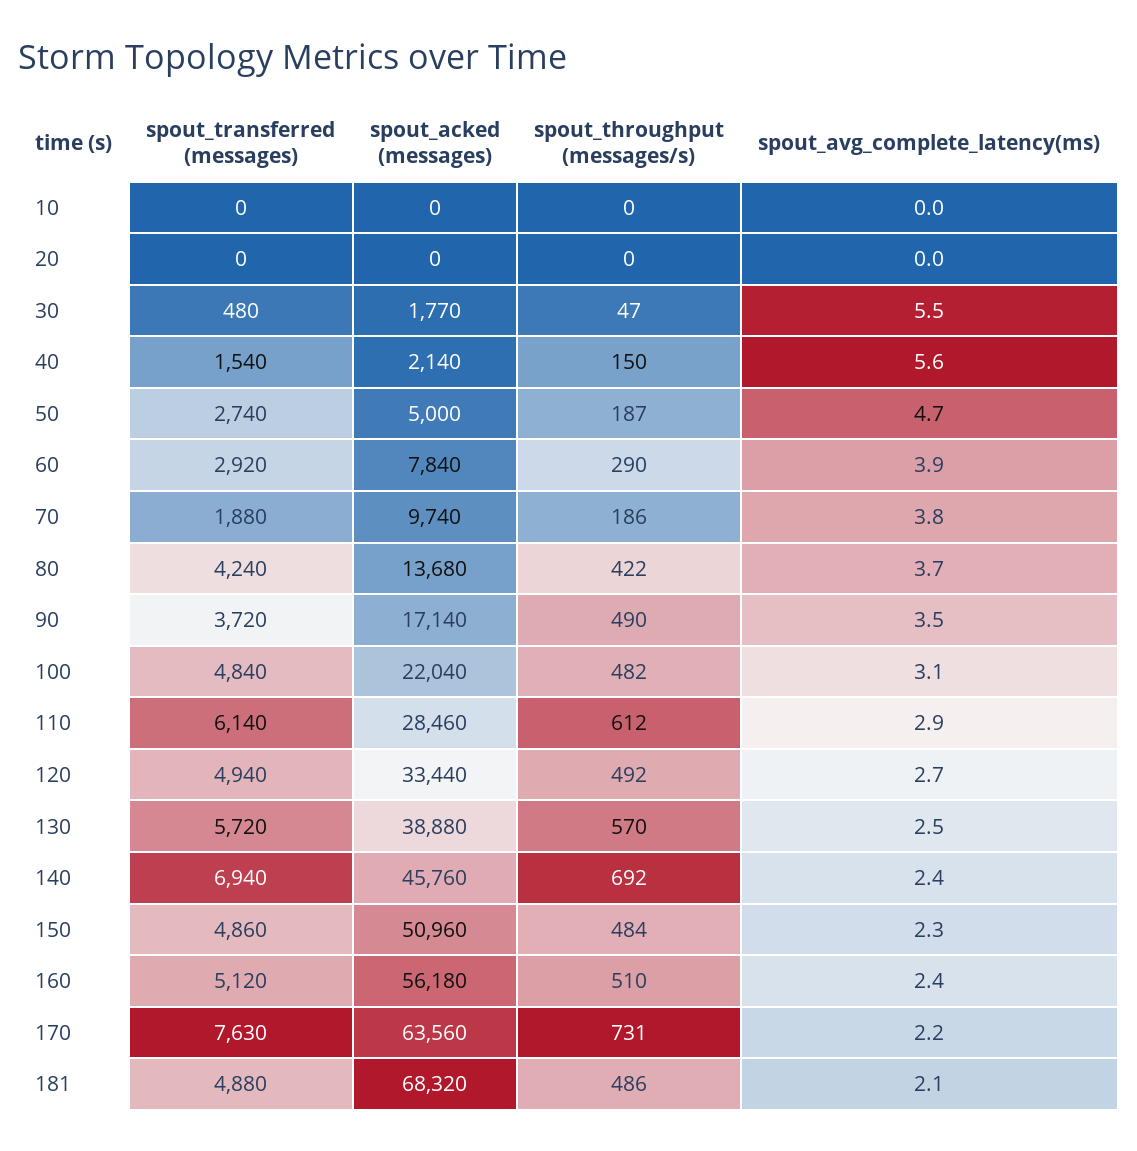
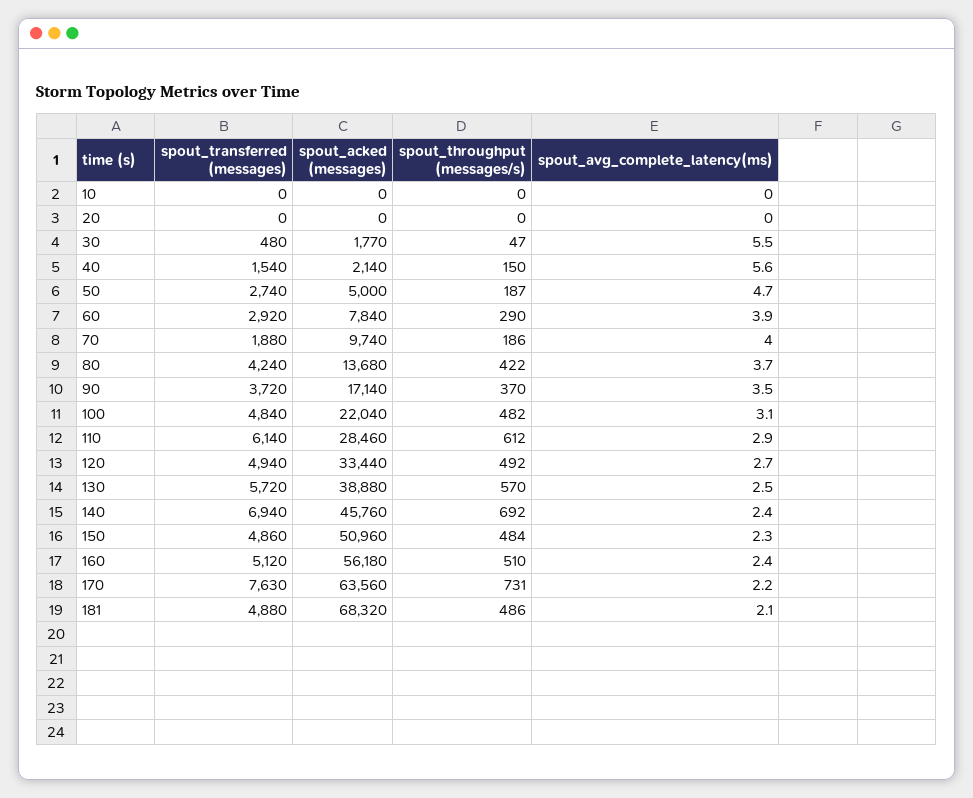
  {
    "spout_transferred (messages)": {
      "10": 0,
      "20": 0,
      "30": 480,
      "40": 1540,
      "50": 2740,
      "60": 2920,
      "70": 1880,
      "80": 4240,
      "90": 3720,
      "100": 4840,
      "110": 6140,
      "120": 4940,
      "130": 5720,
      "140": 6940,
      "150": 4860,
      "160": 5120,
      "170": 7630,
      "181": 4880
    },
    "spout_acked (messages)": {
      "10": 0,
      "20": 0,
      "30": 1770,
      "40": 2140,
      "50": 5000,
      "60": 7840,
      "70": 9740,
      "80": 13680,
      "90": 17140,
      "100": 22040,
      "110": 28460,
      "120": 33440,
      "130": 38880,
      "140": 45760,
      "150": 50960,
      "160": 56180,
      "170": 63560,
      "181": 68320
    },
    "spout_throughput (messages/s)": {
      "10": 0,
      "20": 0,
      "30": 47,
      "40": 150,
      "50": 187,
      "60": 290,
      "70": 186,
      "80": 422,
-     "90": 490,
+     "90": 370,
      "100": 482,
      "110": 612,
      "120": 492,
      "130": 570,
      "140": 692,
      "150": 484,
      "160": 510,
      "170": 731,
      "181": 486
    },
    "spout_avg_complete_latency(ms)": {
      "10": 0,
      "20": 0,
      "30": 5.5,
      "40": 5.6,
      "50": 4.7,
      "60": 3.9,
-     "70": 3.8,
+     "70": 4,
      "80": 3.7,
      "90": 3.5,
      "100": 3.1,
      "110": 2.9,
      "120": 2.7,
      "130": 2.5,
      "140": 2.4,
      "150": 2.3,
      "160": 2.4,
      "170": 2.2,
      "181": 2.1
    }
  }

